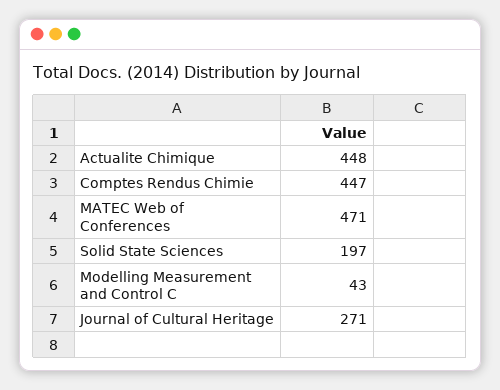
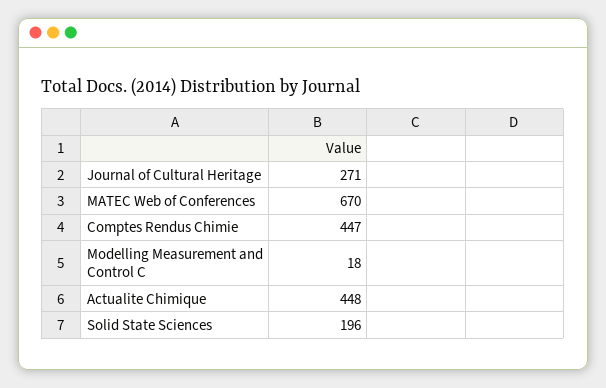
  {
    "Actualite Chimique": 448,
    "Comptes Rendus Chimie": 447,
-   "MATEC Web of Conferences": 471,
+   "MATEC Web of Conferences": 670,
-   "Solid State Sciences": 197,
+   "Solid State Sciences": 196,
-   "Modelling Measurement and Control C": 43,
+   "Modelling Measurement and Control C": 18,
    "Journal of Cultural Heritage": 271
  }

